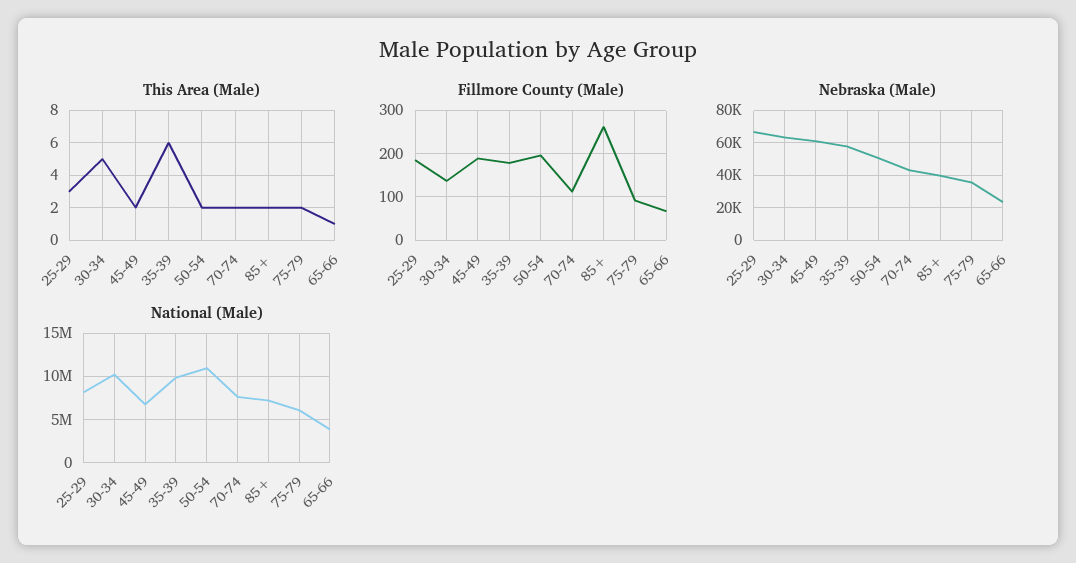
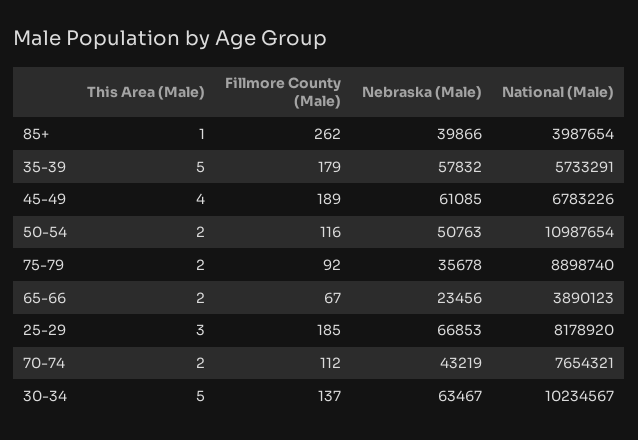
  {
    "This Area (Male)": {
      "25-29": 3,
      "30-34": 5,
-     "45-49": 2,
+     "45-49": 4,
-     "35-39": 6,
+     "35-39": 5,
      "50-54": 2,
      "70-74": 2,
-     "85+": 2,
+     "85+": 1,
      "75-79": 2,
-     "65-66": 1
+     "65-66": 2
    },
    "Fillmore County (Male)": {
      "25-29": 185,
      "30-34": 137,
      "45-49": 189,
      "35-39": 179,
-     "50-54": 200,
+     "50-54": 116,
      "70-74": 112,
      "85+": 262,
      "75-79": 92,
      "65-66": 67
    },
    "Nebraska (Male)": {
      "25-29": 66853,
      "30-34": 63467,
      "45-49": 61085,
      "35-39": 57832,
      "50-54": 50763,
      "70-74": 43219,
      "85+": 39866,
      "75-79": 35678,
      "65-66": 23456
    },
    "National (Male)": {
      "25-29": 8178920,
      "30-34": 10234567,
      "45-49": 6783226,
-     "35-39": 10000000,
+     "35-39": 5733291,
      "50-54": 10987654,
      "70-74": 7654321,
-     "85+": 7000000,
+     "85+": 3987654,
-     "75-79": 6000000,
+     "75-79": 8898740,
      "65-66": 3890123
    }
  }

